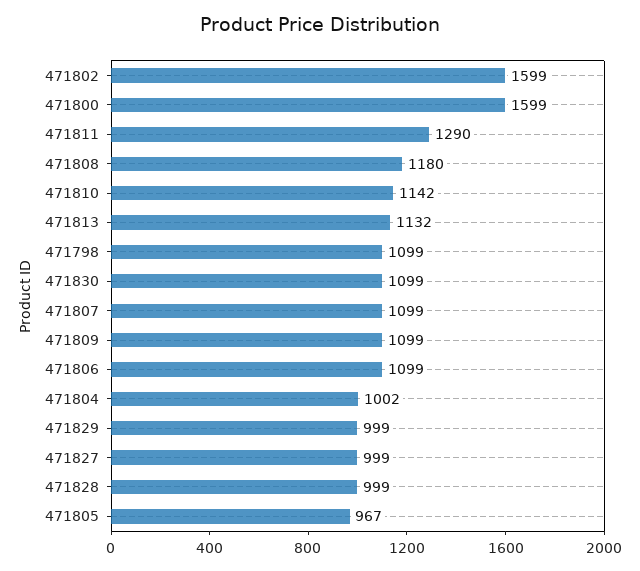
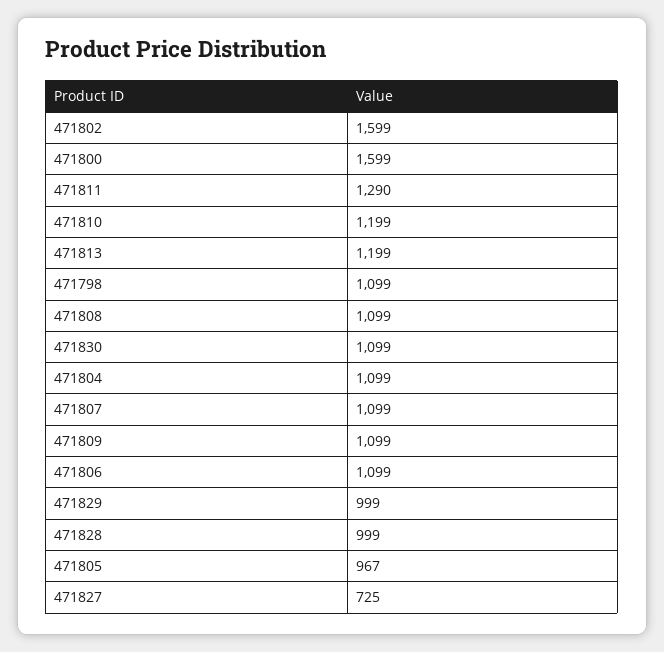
  {
    "471802": 1599,
    "471800": 1599,
    "471811": 1290,
-   "471808": 1180,
+   "471808": 1099,
-   "471810": 1142,
+   "471810": 1199,
-   "471813": 1132,
+   "471813": 1199,
    "471798": 1099,
    "471830": 1099,
    "471807": 1099,
    "471809": 1099,
    "471806": 1099,
-   "471804": 1002,
+   "471804": 1099,
    "471829": 999,
-   "471827": 999,
+   "471827": 725,
    "471828": 999,
    "471805": 967
  }

